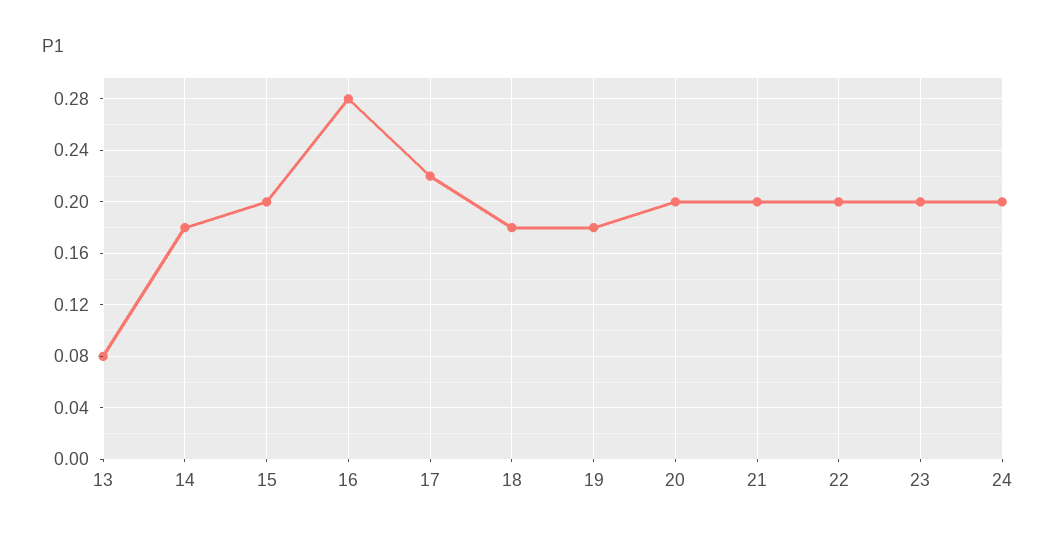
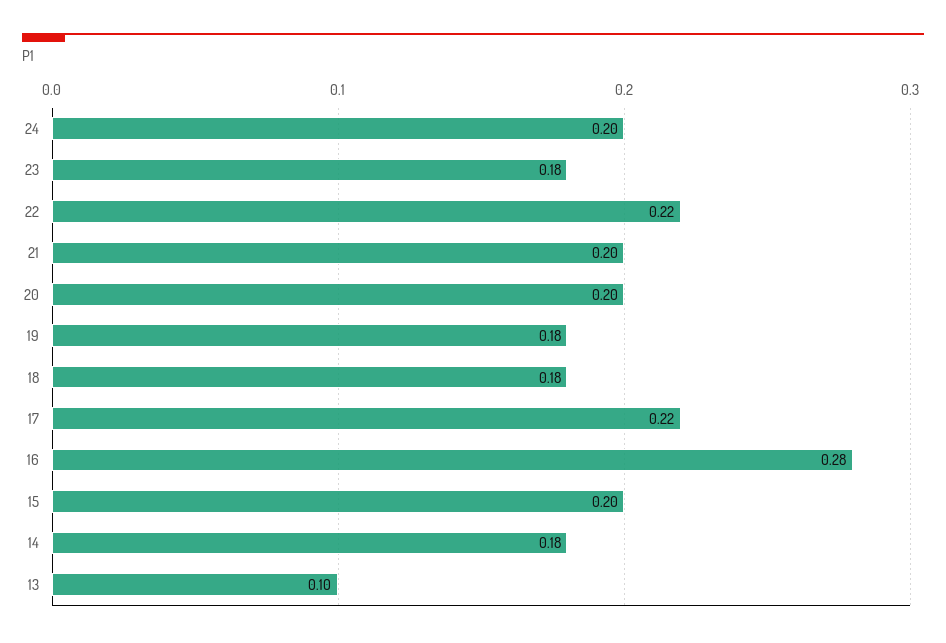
  {
-   "13": 0.08,
+   "13": 0.1,
    "14": 0.18,
    "15": 0.2,
    "16": 0.28,
    "17": 0.22,
    "18": 0.18,
    "19": 0.18,
    "20": 0.2,
    "21": 0.2,
-   "22": 0.2,
+   "22": 0.22,
-   "23": 0.2,
+   "23": 0.18,
    "24": 0.2
  }

